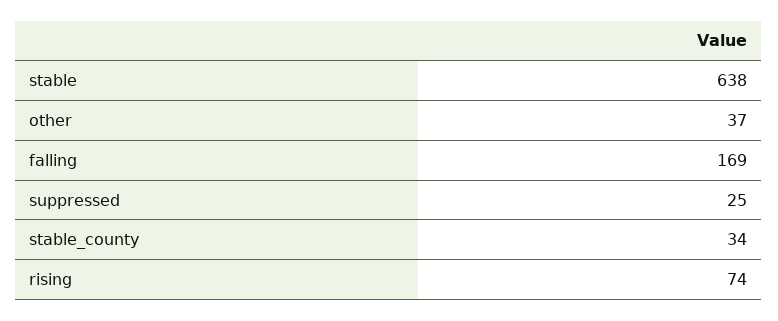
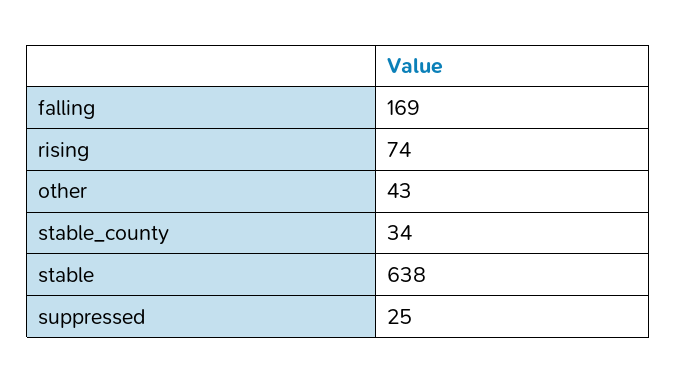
  {
    "stable": 638,
-   "other": 37,
+   "other": 43,
    "falling": 169,
    "suppressed": 25,
    "stable_county": 34,
    "rising": 74
  }

